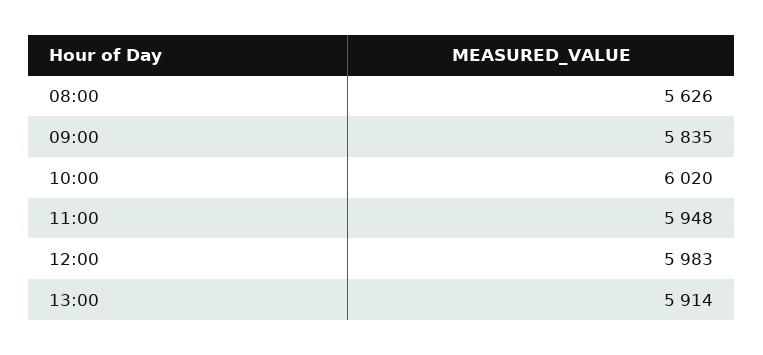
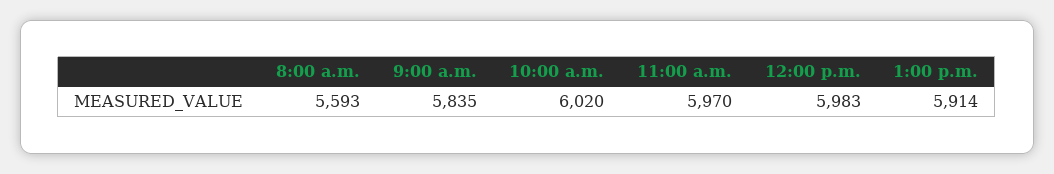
  {
-   "08:00": 5626,
+   "08:00": 5593,
    "09:00": 5835,
    "10:00": 6020,
-   "11:00": 5948,
+   "11:00": 5970,
    "12:00": 5983,
    "13:00": 5914
  }

